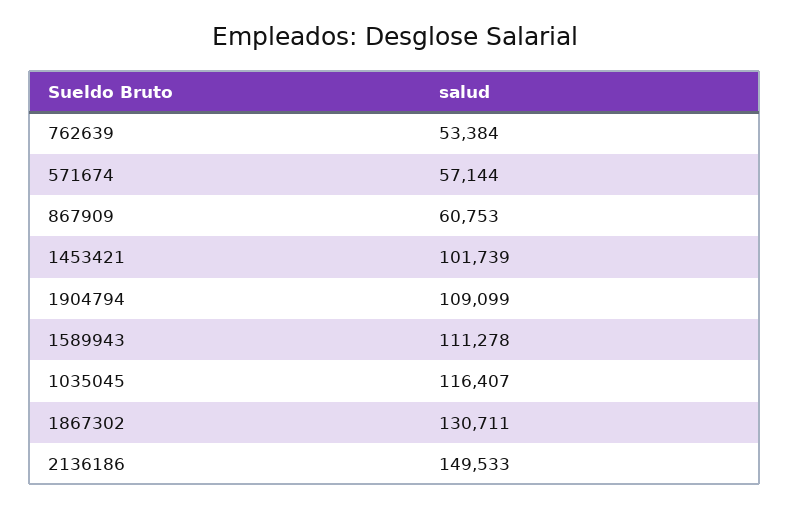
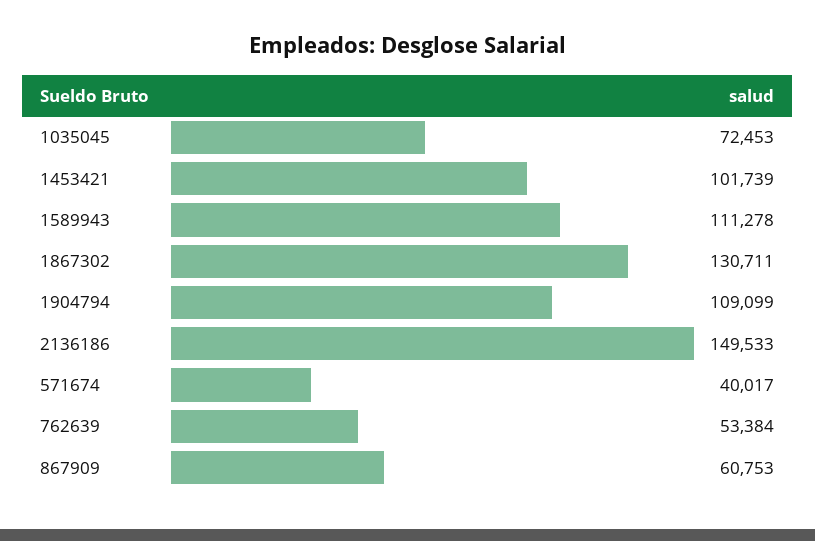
  {
    "762639": 53384,
-   "571674": 57144,
+   "571674": 40017,
    "867909": 60753,
    "1453421": 101739,
    "1904794": 109099,
    "1589943": 111278,
-   "1035045": 116407,
+   "1035045": 72453,
    "1867302": 130711,
    "2136186": 149533
  }

